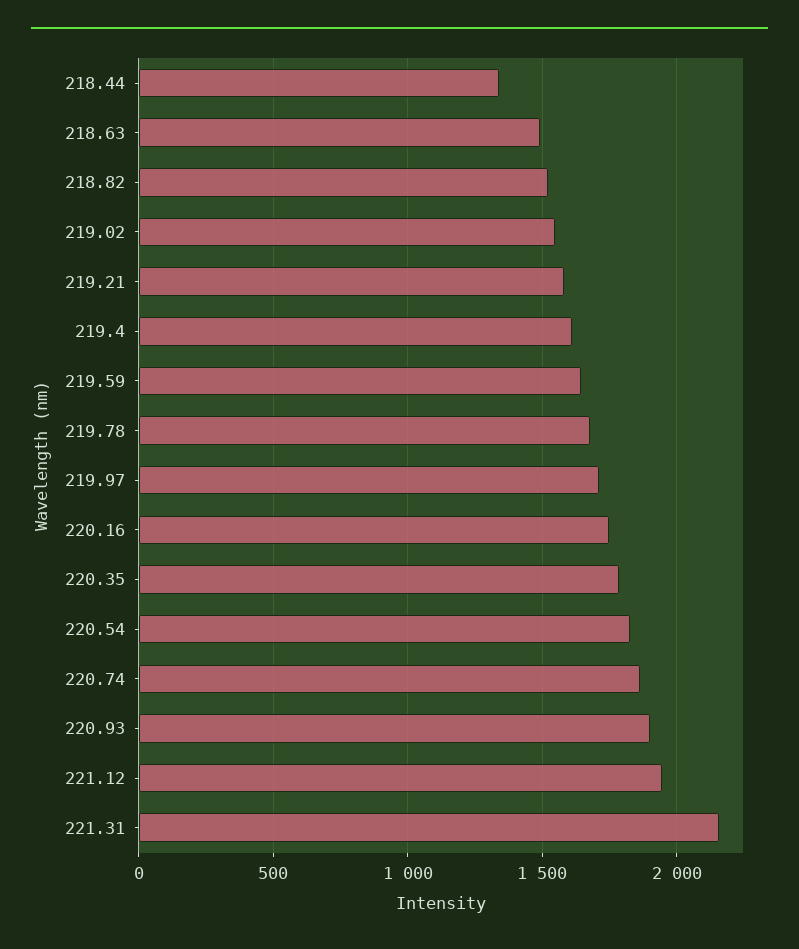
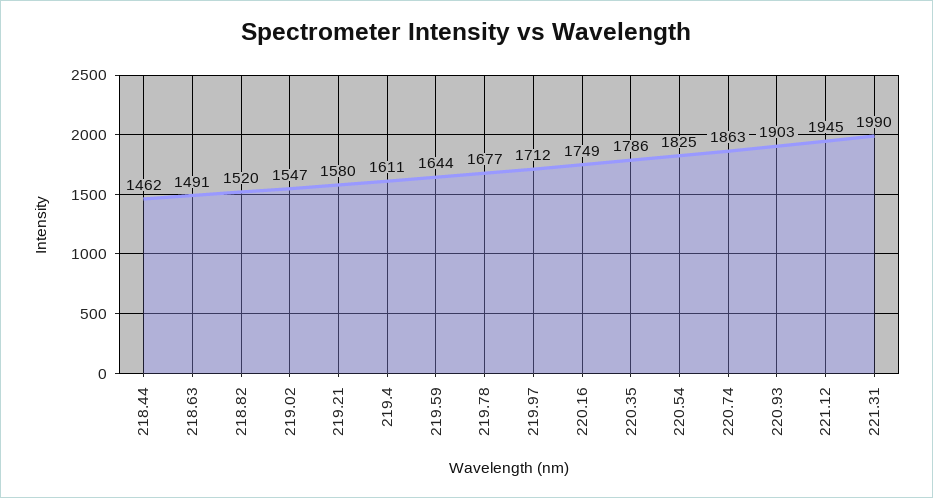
  {
-   "218.44": 1350,
+   "218.44": 1462,
    "218.63": 1491,
    "218.82": 1520,
    "219.02": 1547,
    "219.21": 1580,
    "219.4": 1611,
    "219.59": 1644,
    "219.78": 1677,
    "219.97": 1712,
    "220.16": 1749,
    "220.35": 1786,
    "220.54": 1825,
    "220.74": 1863,
    "220.93": 1903,
    "221.12": 1945,
-   "221.31": 2150
+   "221.31": 1990
  }

